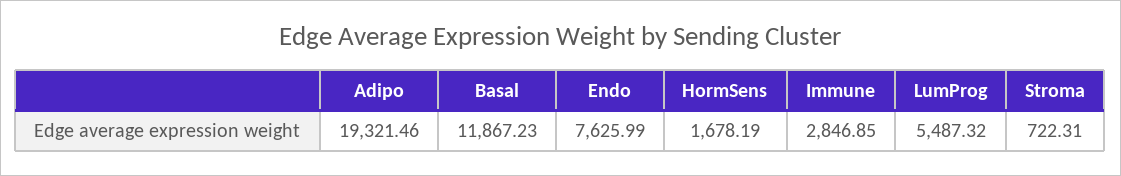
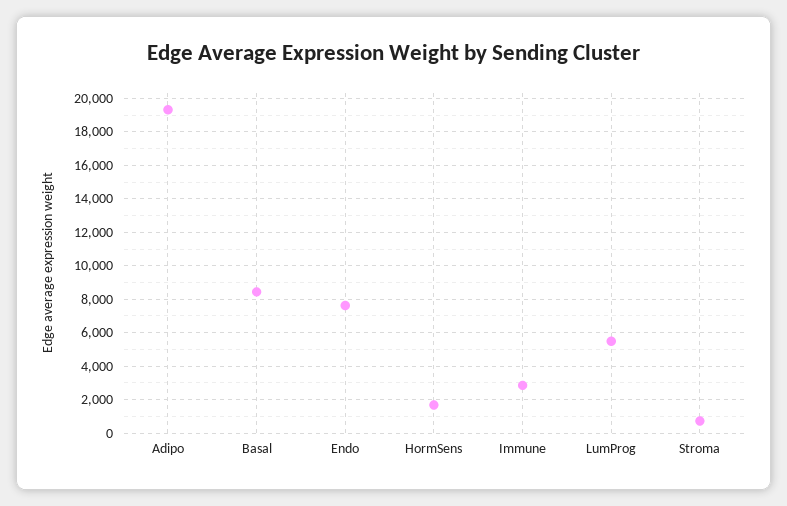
  {
    "Adipo": 19321.46,
-   "Basal": 11867.23,
+   "Basal": 8500,
    "Endo": 7625.99,
    "HormSens": 1678.19,
    "Immune": 2846.85,
    "LumProg": 5487.32,
    "Stroma": 722.31
  }

